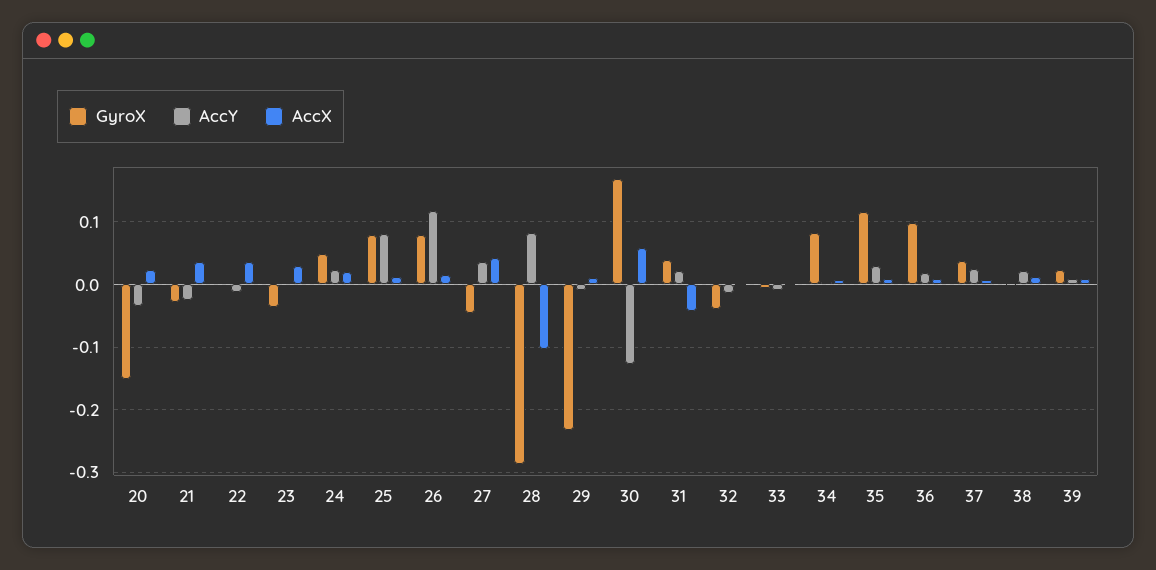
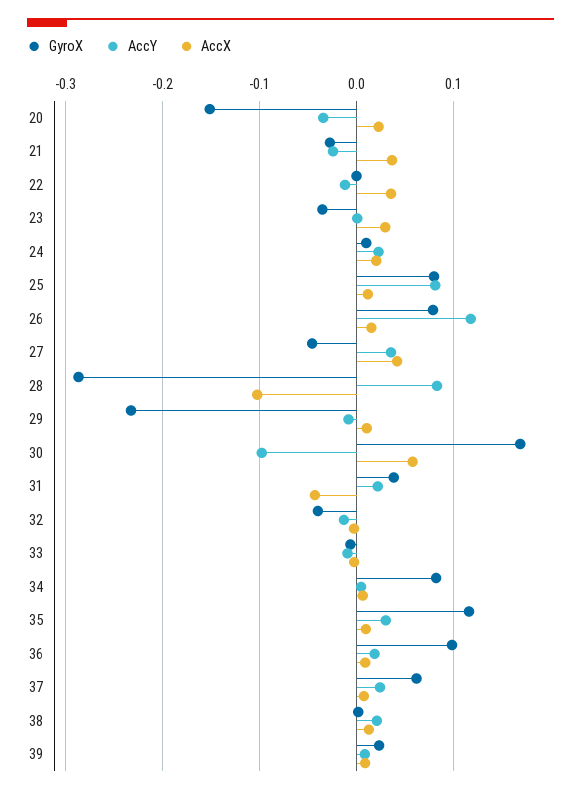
  {
    "GyroX": {
      "20": -0.15,
      "21": -0.03,
      "22": 0,
      "23": -0.04,
-     "24": 0.05,
+     "24": 0.01,
      "25": 0.08,
      "26": 0.08,
      "27": -0.05,
      "28": -0.29,
      "29": -0.23,
      "30": 0.17,
      "31": 0.04,
      "32": -0.04,
      "33": -0.01,
      "34": 0.08,
      "35": 0.12,
      "36": 0.1,
-     "37": 0.04,
+     "37": 0.06,
      "38": 0,
      "39": 0.02
    },
    "AccY": {
      "20": -0.03,
      "21": -0.02,
      "22": -0.01,
      "23": 0,
      "24": 0.02,
      "25": 0.08,
      "26": 0.12,
      "27": 0.04,
      "28": 0.08,
      "29": -0.01,
-     "30": -0.13,
+     "30": -0.1,
      "31": 0.02,
      "32": -0.01,
      "33": -0.01,
      "34": 0,
      "35": 0.03,
      "36": 0.02,
      "37": 0.02,
      "38": 0.02,
      "39": 0.01
    },
    "AccX": {
      "20": 0.02,
      "21": 0.04,
      "22": 0.04,
      "23": 0.03,
      "24": 0.02,
      "25": 0.01,
      "26": 0.02,
      "27": 0.04,
      "28": -0.1,
      "29": 0.01,
      "30": 0.06,
      "31": -0.04,
      "32": 0,
      "33": 0,
      "34": 0.01,
      "35": 0.01,
      "36": 0.01,
      "37": 0.01,
      "38": 0.01,
      "39": 0.01
    }
  }

